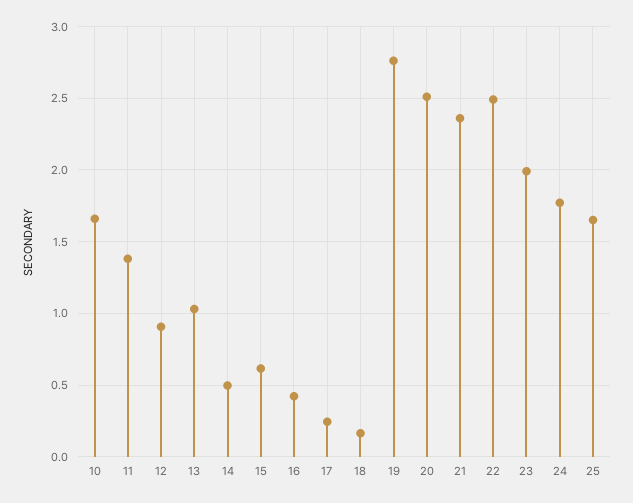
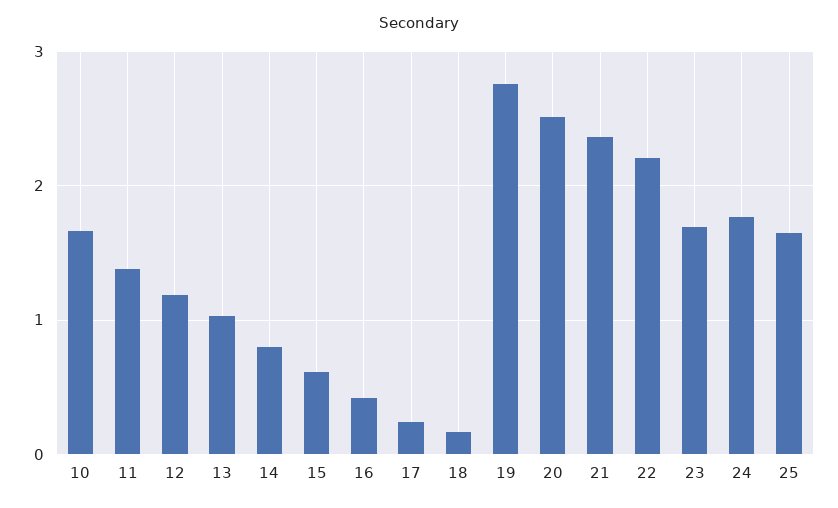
  {
    "10": 1.65,
    "11": 1.4,
-   "12": 0.9,
+   "12": 1.2,
    "13": 1.05,
-   "14": 0.5,
+   "14": 0.8,
    "15": 0.6,
    "16": 0.4,
    "17": 0.25,
    "18": 0.15,
    "19": 2.75,
    "20": 2.5,
    "21": 2.35,
-   "22": 2.5,
+   "22": 2.2,
-   "23": 2,
+   "23": 1.7,
    "24": 1.75,
    "25": 1.65
  }

